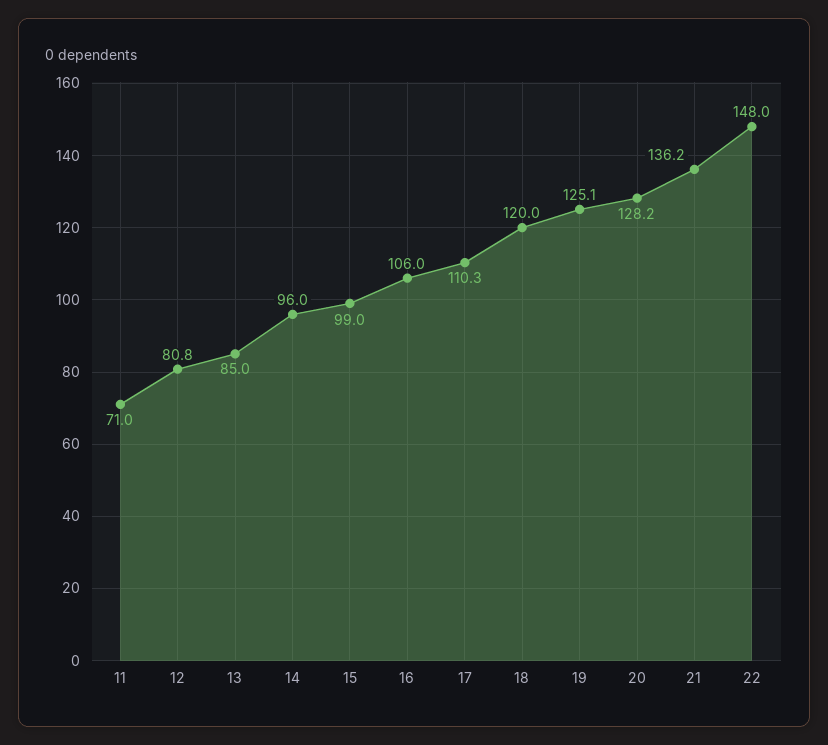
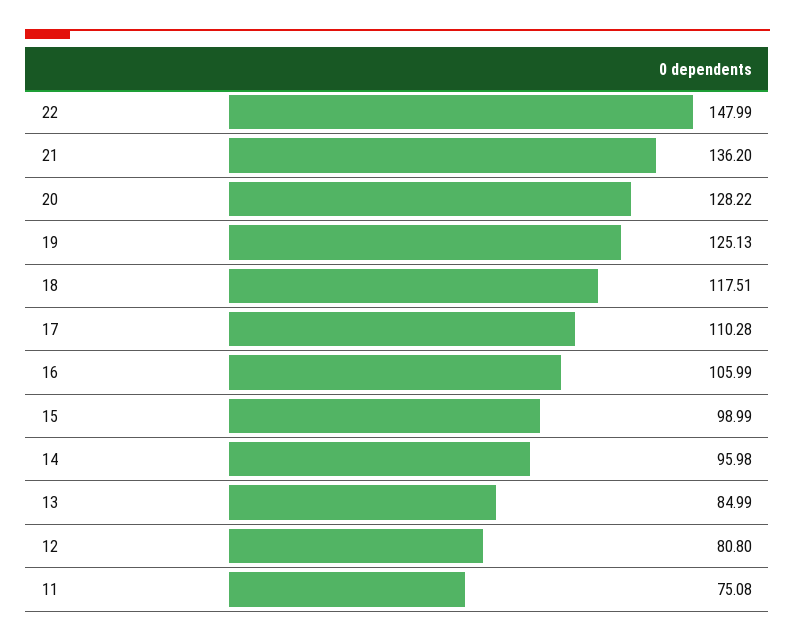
  {
-   "11": 71,
+   "11": 75.08,
    "12": 80.8,
    "13": 84.99,
    "14": 95.98,
    "15": 98.99,
    "16": 105.99,
    "17": 110.28,
-   "18": 120,
+   "18": 117.51,
    "19": 125.13,
    "20": 128.22,
    "21": 136.2,
    "22": 147.99
  }

